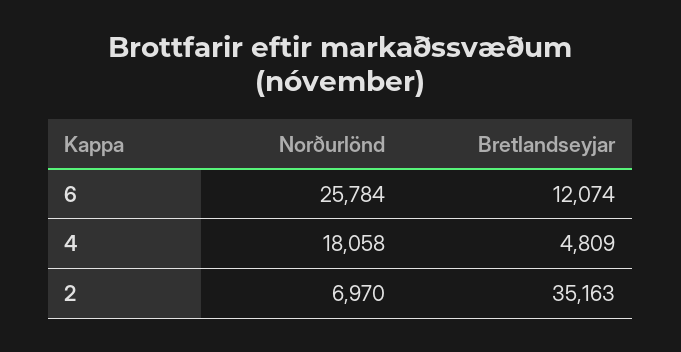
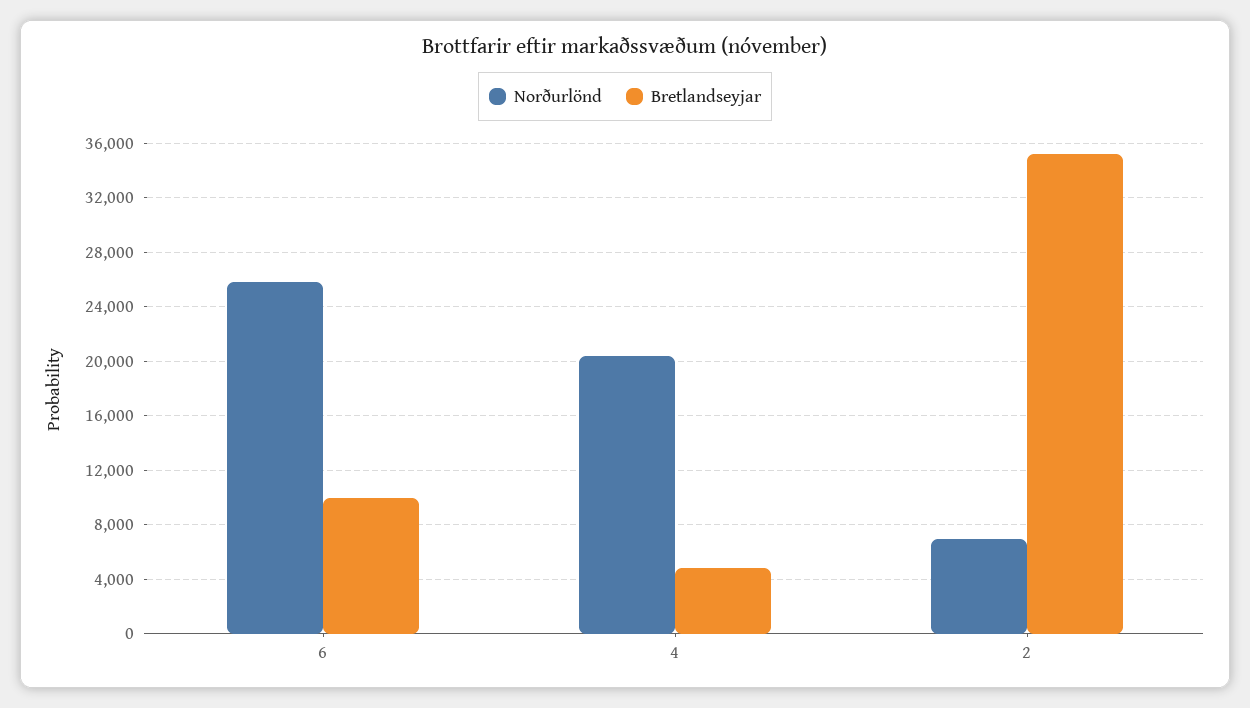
  {
    "Norðurlönd": {
      "6": 25784,
-     "4": 18058,
+     "4": 20500,
      "2": 6970
    },
    "Bretlandseyjar": {
-     "6": 12074,
+     "6": 10000,
      "4": 4809,
      "2": 35163
    }
  }

